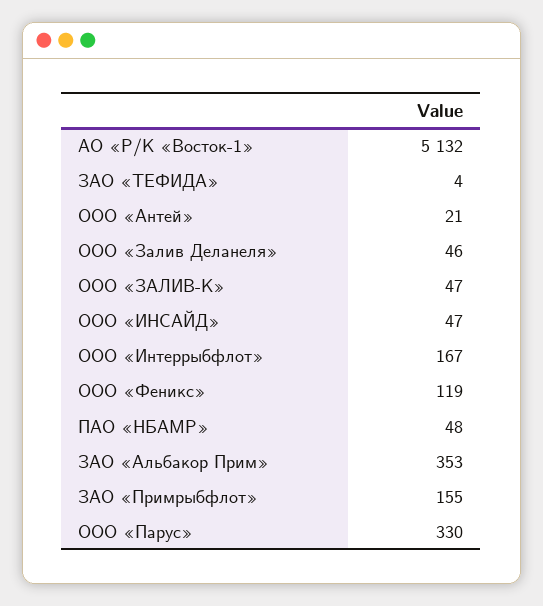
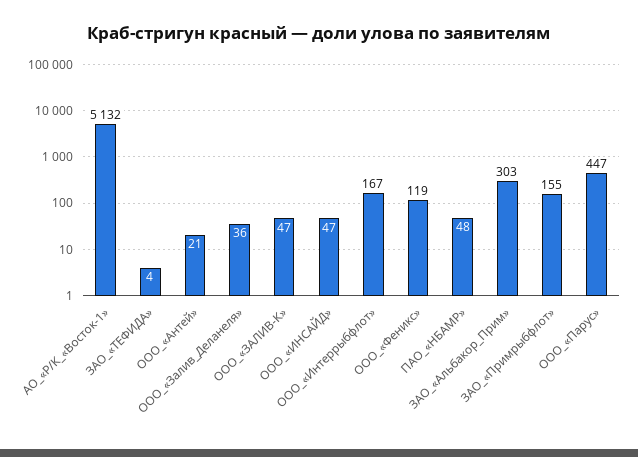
  {
    "АО «Р/К «Восток-1»": 5132,
    "ЗАО «ТЕФИДА»": 4,
    "ООО «Антей»": 21,
-   "ООО «Залив Деланеля»": 46,
+   "ООО «Залив Деланеля»": 36,
    "ООО «ЗАЛИВ-К»": 47,
    "ООО «ИНСАЙД»": 47,
    "ООО «Интеррыбфлот»": 167,
    "ООО «Феникс»": 119,
    "ПАО «НБАМР»": 48,
-   "ЗАО «Альбакор Прим»": 353,
+   "ЗАО «Альбакор Прим»": 303,
    "ЗАО «Примрыбфлот»": 155,
-   "ООО «Парус»": 330
+   "ООО «Парус»": 447
  }

